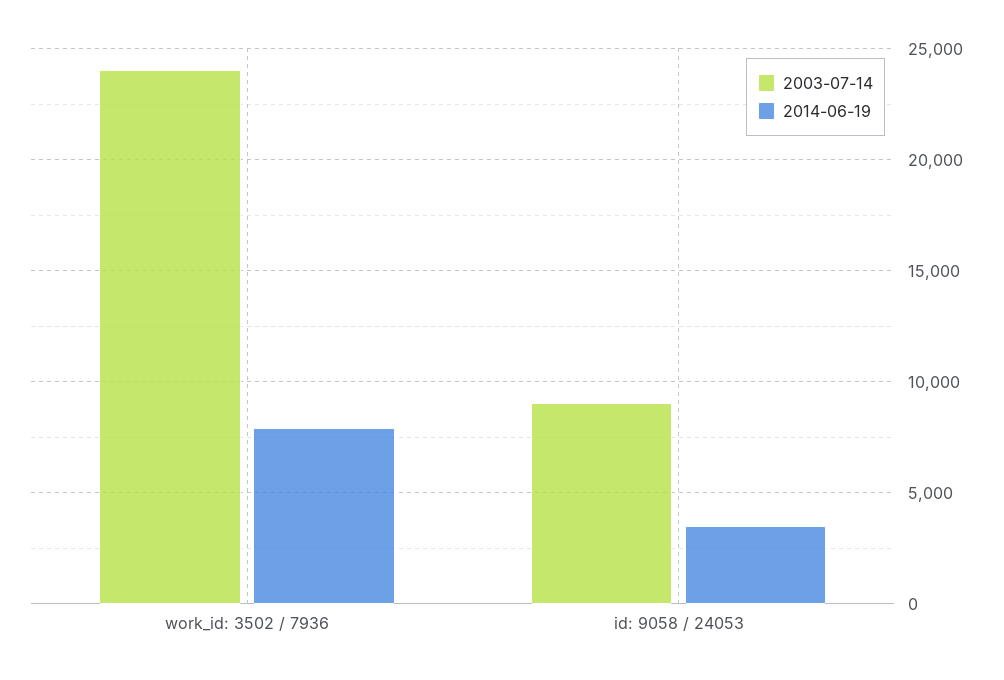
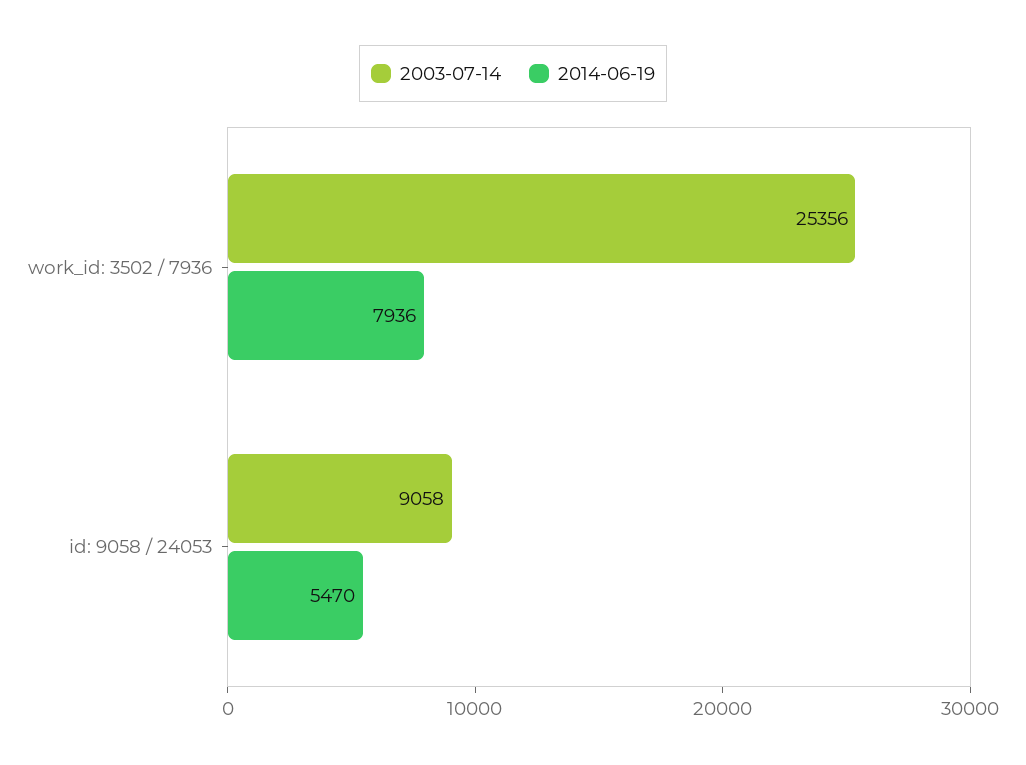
  {
    "2003-07-14": {
-     "work_id: 3502 / 7936": 24000,
+     "work_id: 3502 / 7936": 25356,
      "id: 9058 / 24053": 9058
    },
    "2014-06-19": {
      "work_id: 3502 / 7936": 7936,
-     "id: 9058 / 24053": 3500
+     "id: 9058 / 24053": 5470
    }
  }

